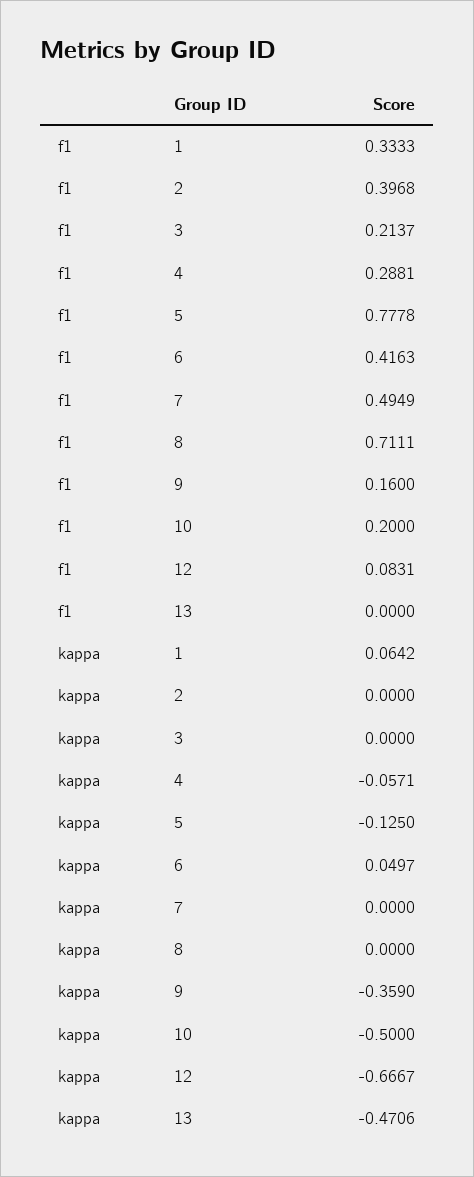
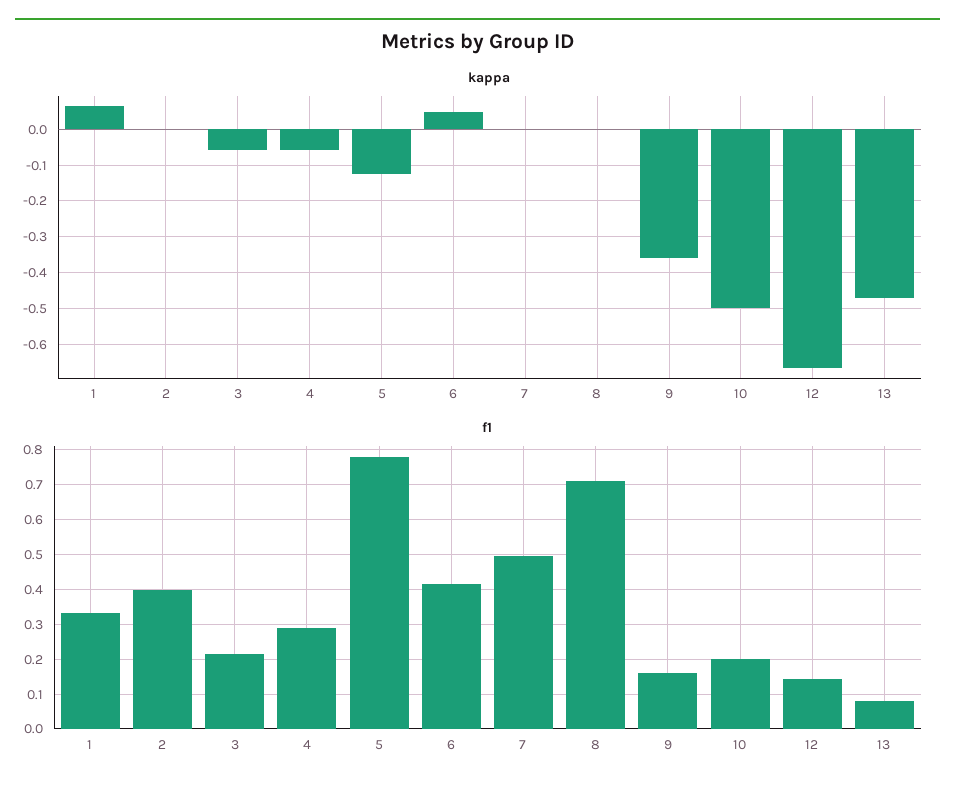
  {
    "f1": {
      "1": 0.3333,
      "2": 0.3968,
      "3": 0.2137,
      "4": 0.2881,
      "5": 0.7778,
      "6": 0.4163,
      "7": 0.4949,
      "8": 0.7111,
      "9": 0.16,
      "10": 0.2,
-     "12": 0.0831,
+     "12": 0.14,
-     "13": 0
+     "13": 0.08
    },
    "kappa": {
      "1": 0.0642,
      "2": 0,
-     "3": 0,
+     "3": -0.06,
      "4": -0.0571,
      "5": -0.125,
      "6": 0.0497,
      "7": 0,
      "8": 0,
      "9": -0.359,
      "10": -0.5,
      "12": -0.6667,
      "13": -0.4706
    }
  }

